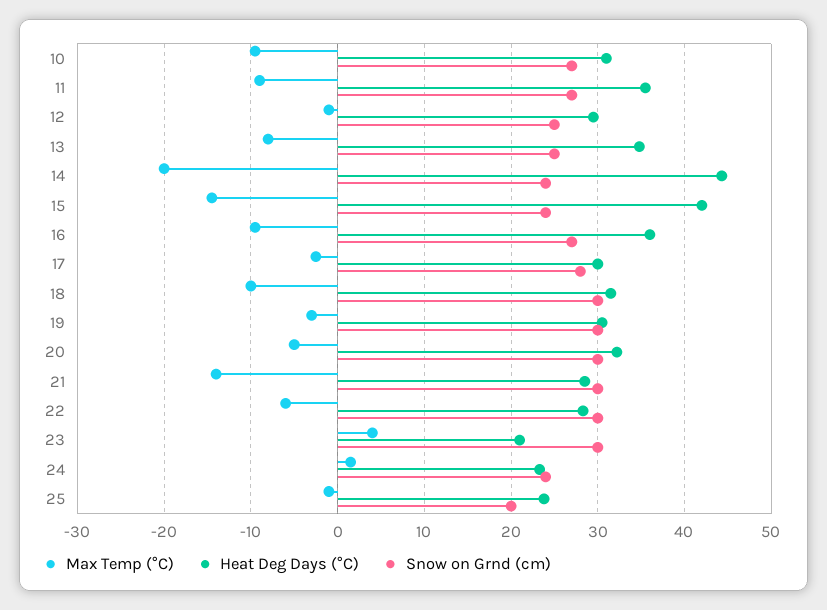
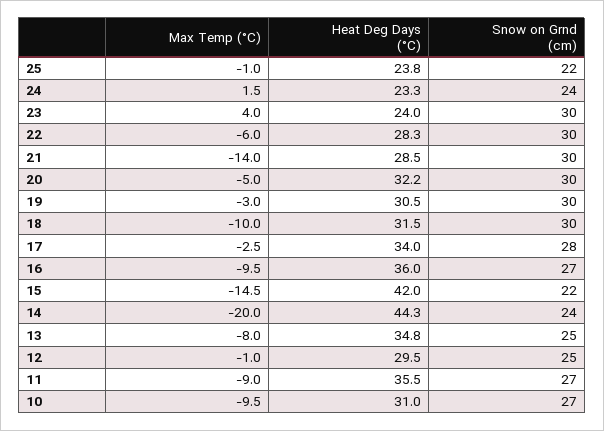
  {
    "Max Temp (°C)": {
      "10": -9.5,
      "11": -9,
      "12": -1,
      "13": -8,
      "14": -20,
      "15": -14.5,
      "16": -9.5,
      "17": -2.5,
      "18": -10,
      "19": -3,
      "20": -5,
      "21": -14,
      "22": -6,
      "23": 4,
      "24": 1.5,
      "25": -1
    },
    "Heat Deg Days (°C)": {
      "10": 31,
      "11": 35.5,
      "12": 29.5,
      "13": 34.8,
      "14": 44.3,
      "15": 42,
      "16": 36,
-     "17": 30,
+     "17": 34,
      "18": 31.5,
      "19": 30.5,
      "20": 32.2,
      "21": 28.5,
      "22": 28.3,
-     "23": 21,
+     "23": 24,
      "24": 23.3,
      "25": 23.8
    },
    "Snow on Grnd (cm)": {
      "10": 27,
      "11": 27,
      "12": 25,
      "13": 25,
      "14": 24,
-     "15": 24,
+     "15": 22,
      "16": 27,
      "17": 28,
      "18": 30,
      "19": 30,
      "20": 30,
      "21": 30,
      "22": 30,
      "23": 30,
      "24": 24,
-     "25": 20
+     "25": 22
    }
  }

